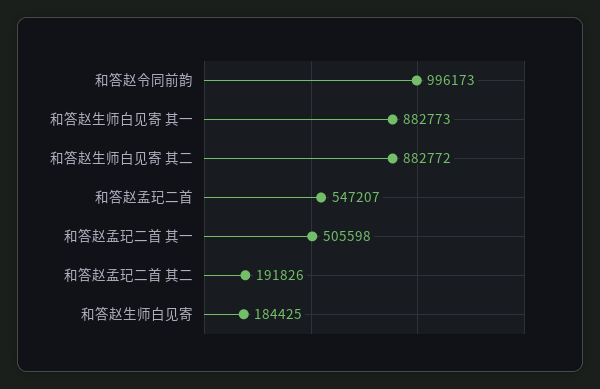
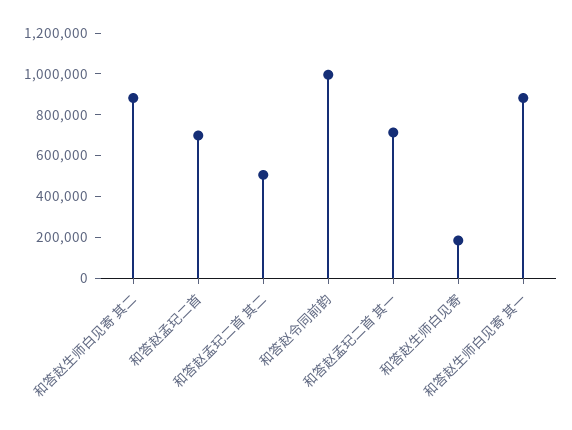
  {
    "和答赵令同前韵": 996173,
    "和答赵生师白见寄 其一": 882773,
    "和答赵生师白见寄 其二": 882772,
-   "和答赵孟玘二首": 547207,
+   "和答赵孟玘二首": 700000,
-   "和答赵孟玘二首 其一": 505598,
+   "和答赵孟玘二首 其一": 700000,
-   "和答赵孟玘二首 其二": 191826,
+   "和答赵孟玘二首 其二": 500000,
    "和答赵生师白见寄": 184425
  }

